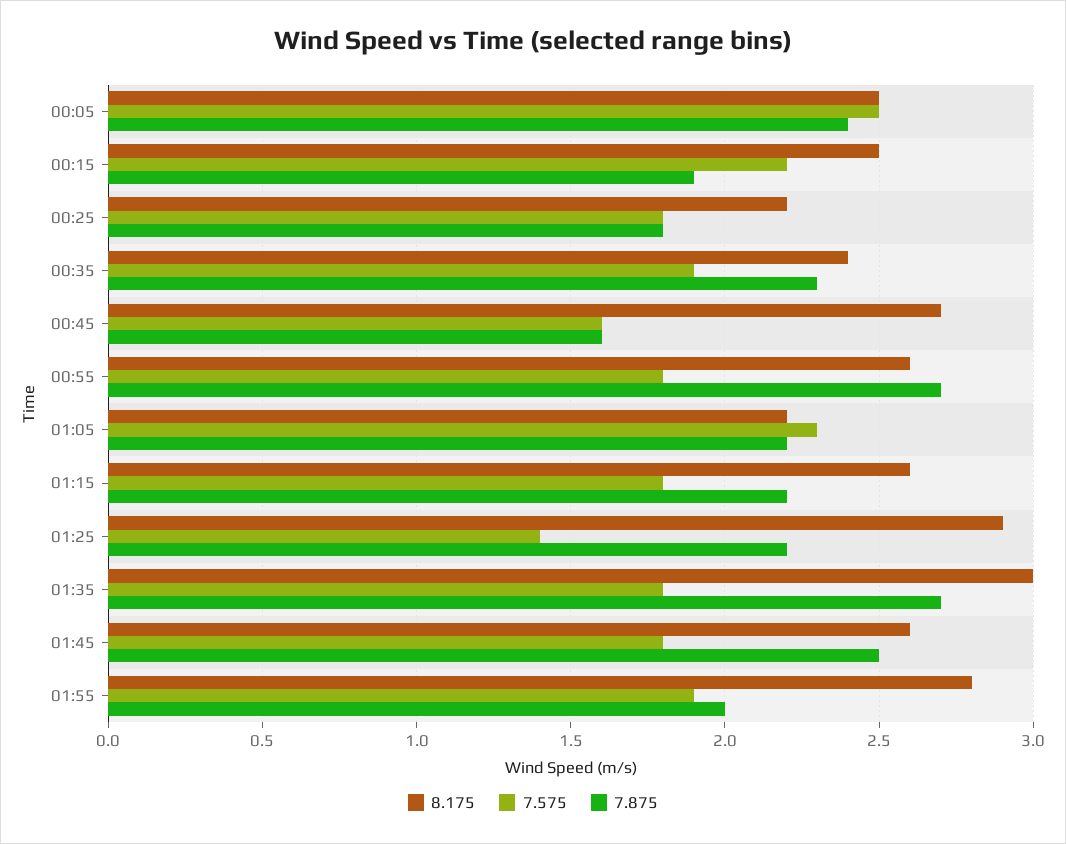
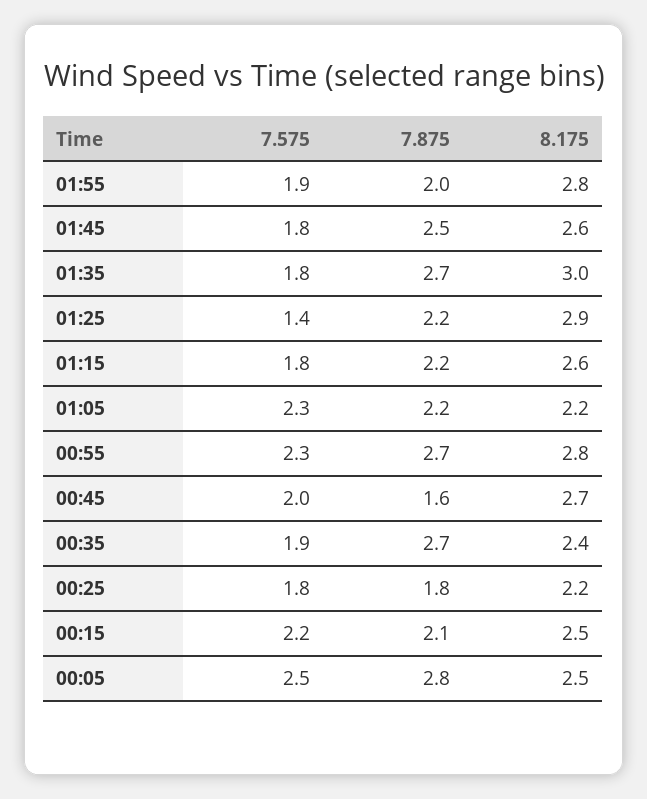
  {
    "8.175": {
      "00:05": 2.5,
      "00:15": 2.5,
      "00:25": 2.2,
      "00:35": 2.4,
      "00:45": 2.7,
-     "00:55": 2.6,
+     "00:55": 2.8,
      "01:05": 2.2,
      "01:15": 2.6,
      "01:25": 2.9,
      "01:35": 3,
      "01:45": 2.6,
      "01:55": 2.8
    },
    "7.575": {
      "00:05": 2.5,
      "00:15": 2.2,
      "00:25": 1.8,
      "00:35": 1.9,
-     "00:45": 1.6,
+     "00:45": 2,
-     "00:55": 1.8,
+     "00:55": 2.3,
      "01:05": 2.3,
      "01:15": 1.8,
      "01:25": 1.4,
      "01:35": 1.8,
      "01:45": 1.8,
      "01:55": 1.9
    },
    "7.875": {
-     "00:05": 2.4,
+     "00:05": 2.8,
-     "00:15": 1.9,
+     "00:15": 2.1,
      "00:25": 1.8,
-     "00:35": 2.3,
+     "00:35": 2.7,
      "00:45": 1.6,
      "00:55": 2.7,
      "01:05": 2.2,
      "01:15": 2.2,
      "01:25": 2.2,
      "01:35": 2.7,
      "01:45": 2.5,
      "01:55": 2
    }
  }

